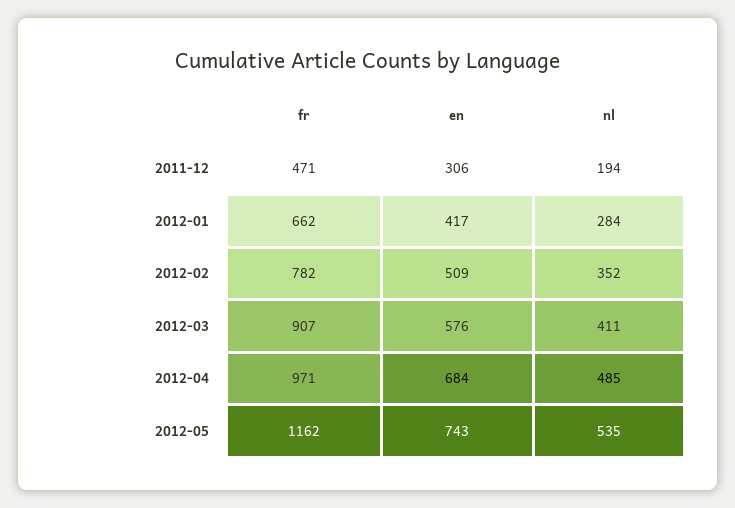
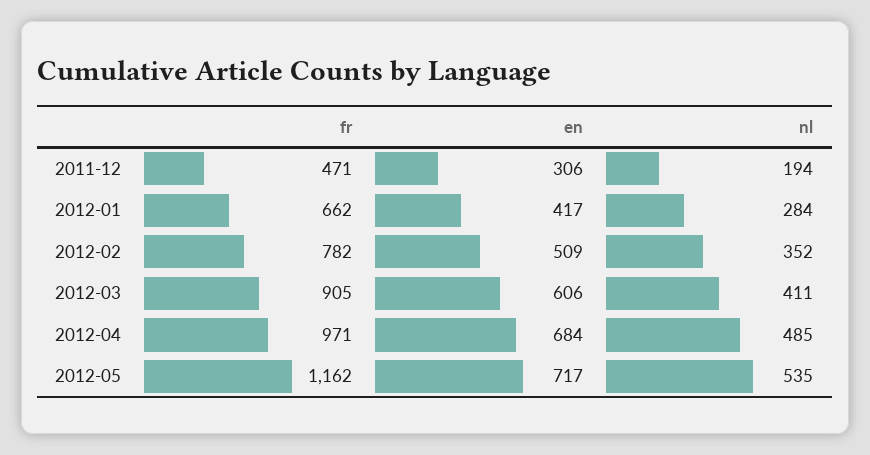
  {
    "fr": {
      "2011-12": 471,
      "2012-01": 662,
      "2012-02": 782,
-     "2012-03": 907,
+     "2012-03": 905,
      "2012-04": 971,
      "2012-05": 1162
    },
    "en": {
      "2011-12": 306,
      "2012-01": 417,
      "2012-02": 509,
-     "2012-03": 576,
+     "2012-03": 606,
      "2012-04": 684,
-     "2012-05": 743
+     "2012-05": 717
    },
    "nl": {
      "2011-12": 194,
      "2012-01": 284,
      "2012-02": 352,
      "2012-03": 411,
      "2012-04": 485,
      "2012-05": 535
    }
  }

